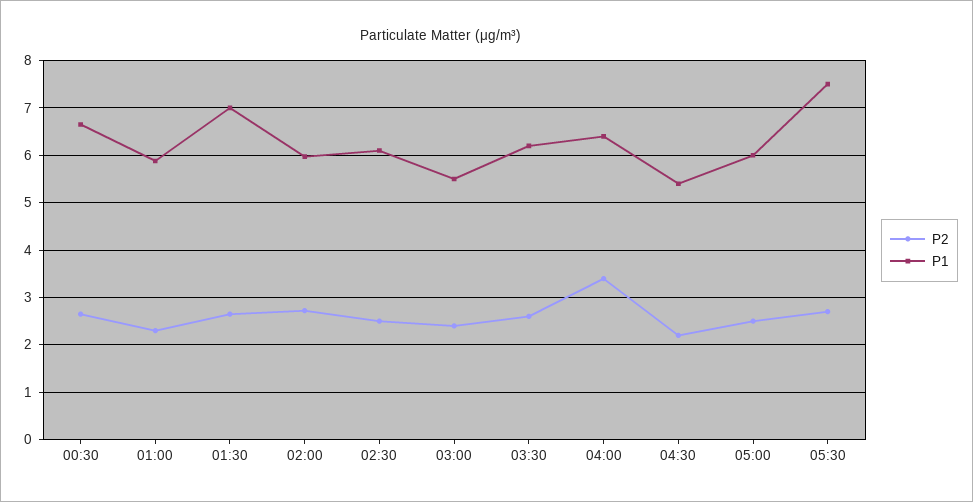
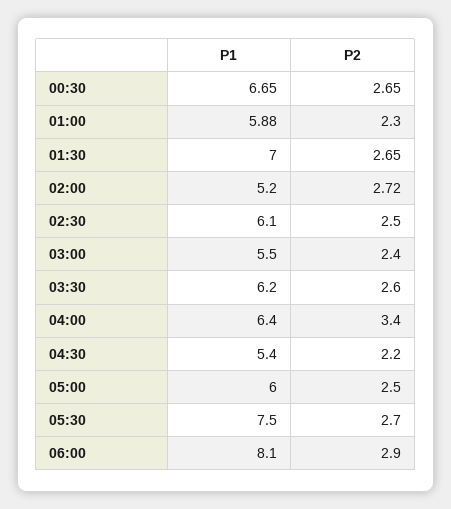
  {
    "P2": {
      "00:30": 2.65,
      "01:00": 2.3,
      "01:30": 2.65,
      "02:00": 2.72,
      "02:30": 2.5,
      "03:00": 2.4,
      "03:30": 2.6,
      "04:00": 3.4,
      "04:30": 2.2,
      "05:00": 2.5,
-     "05:30": 2.7
+     "05:30": 2.7,
+     "06:00": 2.9
    },
    "P1": {
      "00:30": 6.65,
      "01:00": 5.88,
      "01:30": 7,
-     "02:00": 6,
+     "02:00": 5.2,
      "02:30": 6.1,
      "03:00": 5.5,
      "03:30": 6.2,
      "04:00": 6.4,
      "04:30": 5.4,
      "05:00": 6,
-     "05:30": 7.5
+     "05:30": 7.5,
+     "06:00": 8.1
    }
  }

